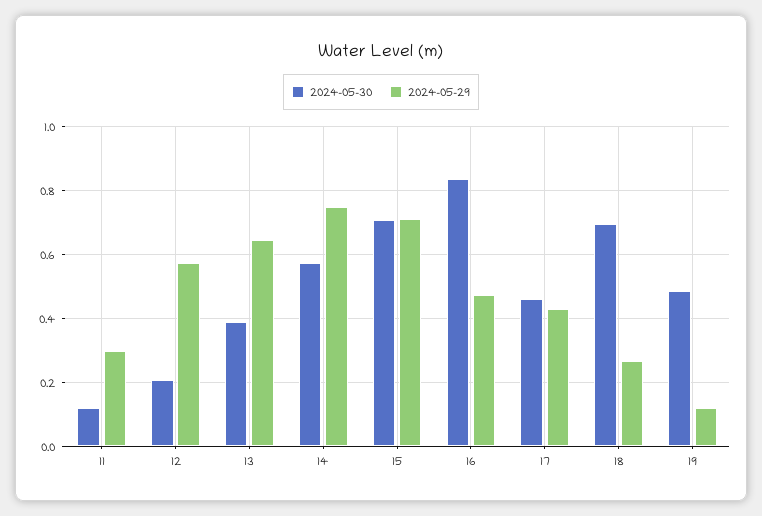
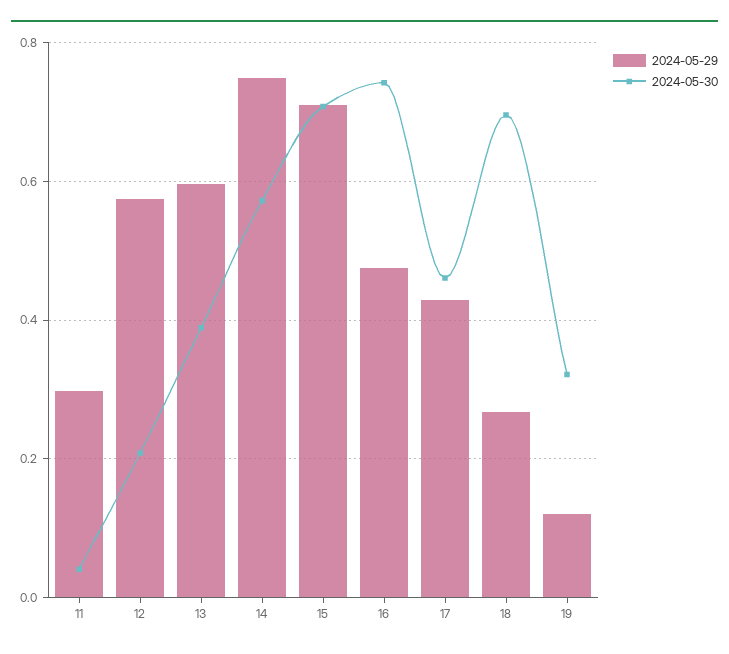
  {
    "2024-05-30": {
-     "11": 0.12,
+     "11": 0.04,
      "12": 0.2,
      "13": 0.38,
      "14": 0.58,
      "15": 0.7,
-     "16": 0.84,
+     "16": 0.74,
      "17": 0.46,
      "18": 0.7,
-     "19": 0.48
+     "19": 0.32
    },
    "2024-05-29": {
      "11": 0.3,
      "12": 0.58,
-     "13": 0.64,
+     "13": 0.6,
      "14": 0.74,
      "15": 0.72,
      "16": 0.48,
      "17": 0.42,
      "18": 0.26,
      "19": 0.12
    }
  }

